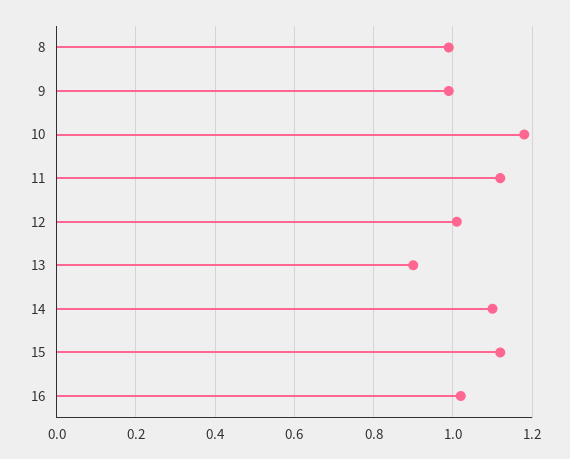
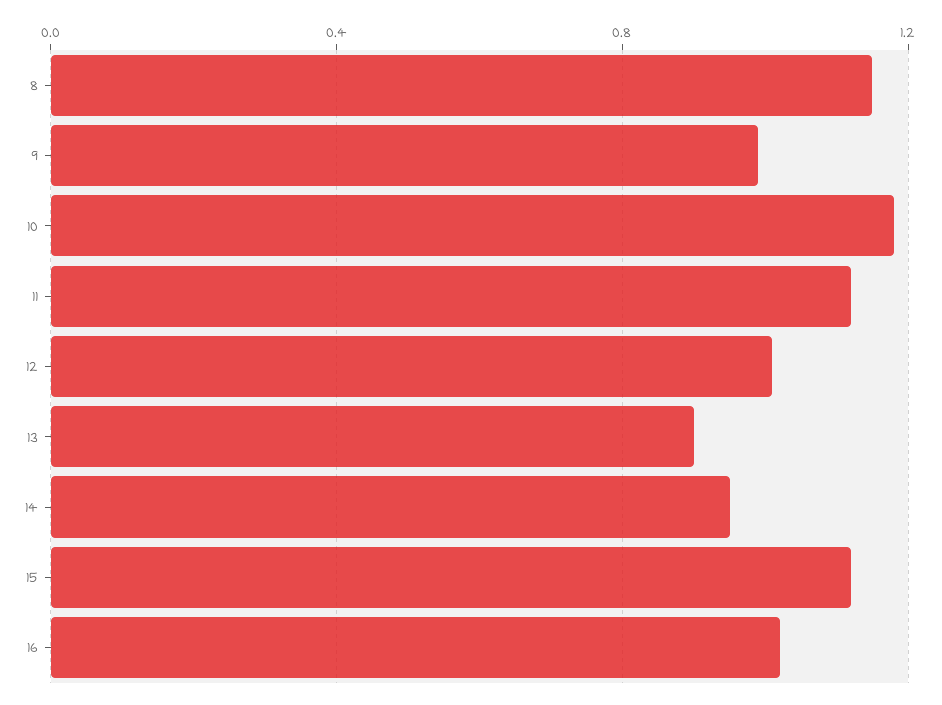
  {
-   "8": 1,
+   "8": 1.15,
    "9": 1,
    "10": 1.2,
    "11": 1.1,
    "12": 1,
    "13": 0.9,
-   "14": 1.1,
+   "14": 0.95,
    "15": 1.1,
    "16": 1
  }

